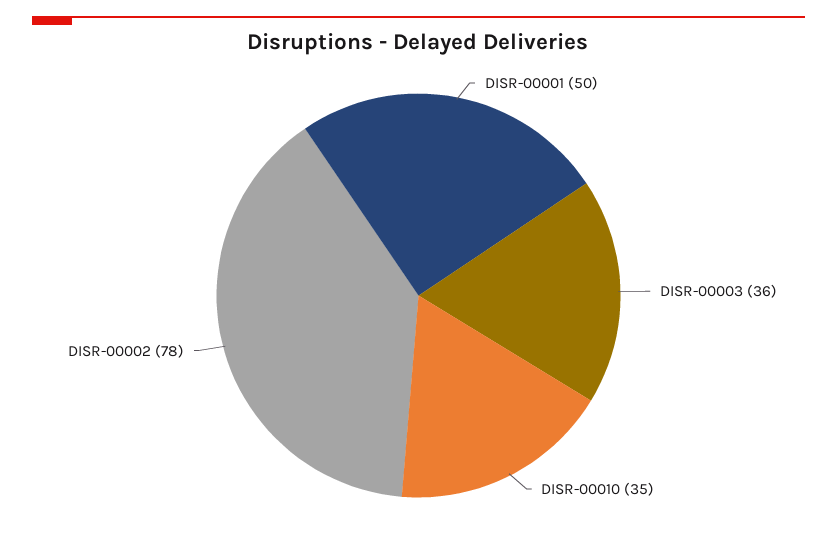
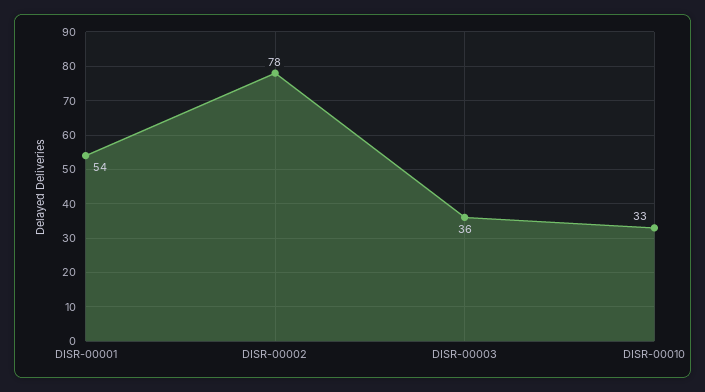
  {
-   "DISR-00001": 50,
+   "DISR-00001": 54,
    "DISR-00003": 36,
-   "DISR-00010": 35,
+   "DISR-00010": 33,
    "DISR-00002": 78
  }

